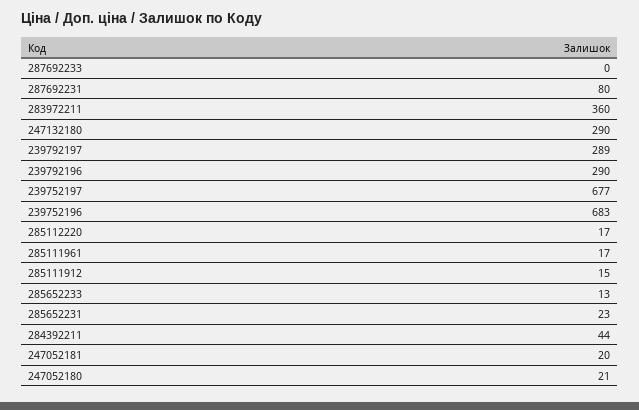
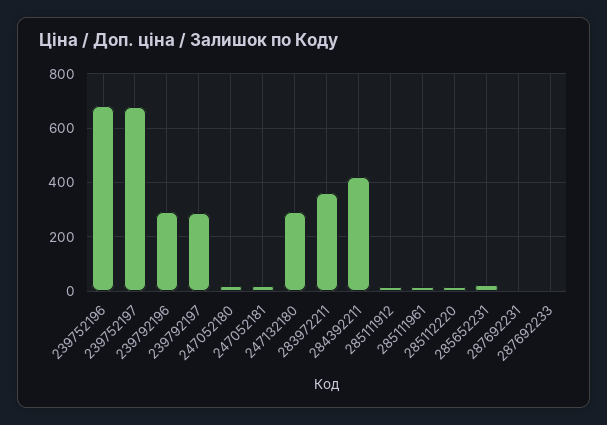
  {
    "287692233": 0,
-   "287692231": 80,
+   "287692231": 0,
    "283972211": 360,
    "247132180": 290,
    "239792197": 289,
    "239792196": 290,
    "239752197": 677,
    "239752196": 683,
    "285112220": 17,
    "285111961": 17,
    "285111912": 15,
-   "285652233": 13,
    "285652231": 23,
-   "284392211": 44,
+   "284392211": 425,
    "247052181": 20,
    "247052180": 21
  }

